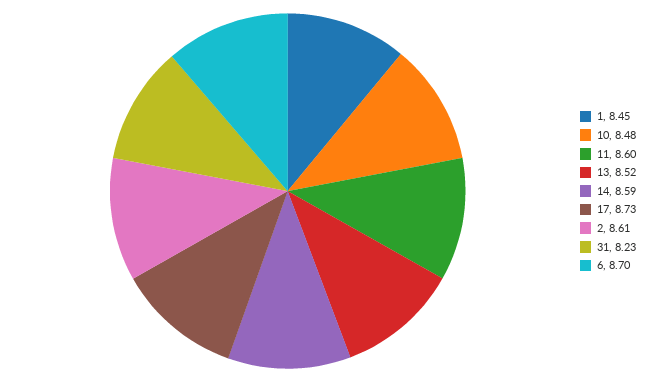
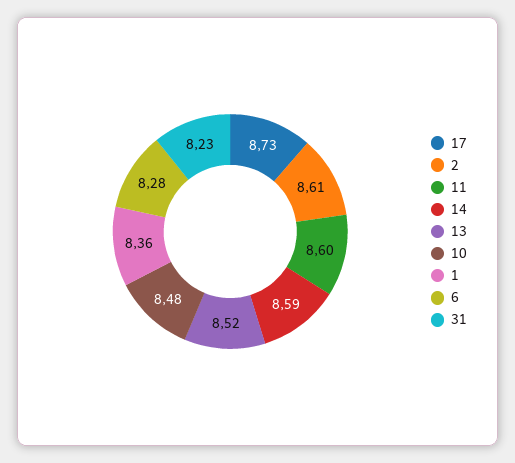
  {
-   "1": 8.45,
+   "1": 8.36,
    "10": 8.48,
    "11": 8.6,
    "13": 8.52,
    "14": 8.59,
    "17": 8.73,
    "2": 8.61,
    "31": 8.23,
-   "6": 8.7
+   "6": 8.28
  }

